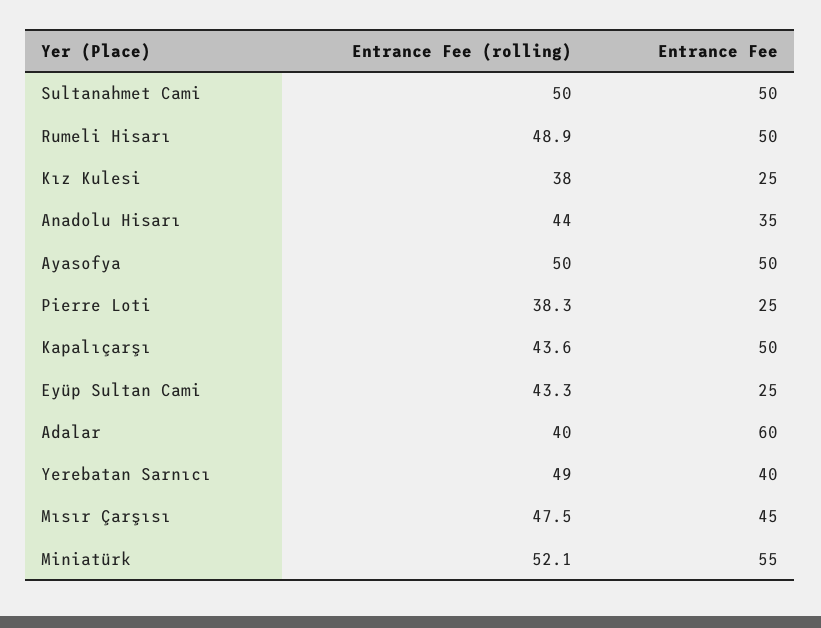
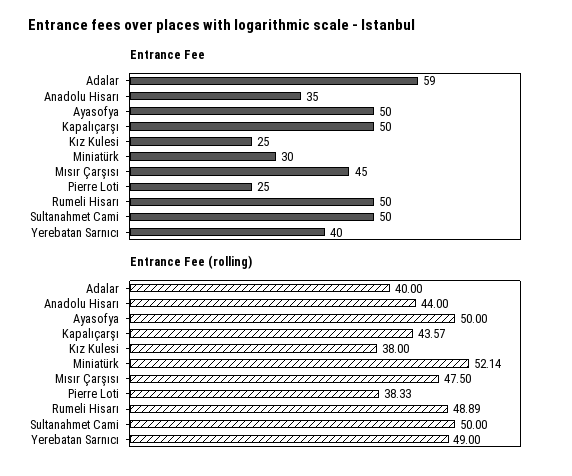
  {
    "Entrance Fee (rolling)": {
      "Sultanahmet Cami": 50,
      "Rumeli Hisarı": 48.89,
      "Kız Kulesi": 38,
      "Anadolu Hisarı": 44,
      "Ayasofya": 50,
      "Pierre Loti": 38.33,
      "Kapalıçarşı": 43.57,
-     "Eyüp Sultan Cami": 43.3,
      "Adalar": 40,
      "Yerebatan Sarnıcı": 49,
      "Mısır Çarşısı": 47.5,
      "Miniatürk": 52.14
    },
    "Entrance Fee": {
      "Sultanahmet Cami": 50,
      "Rumeli Hisarı": 50,
      "Kız Kulesi": 25,
      "Anadolu Hisarı": 35,
      "Ayasofya": 50,
      "Pierre Loti": 25,
      "Kapalıçarşı": 50,
-     "Eyüp Sultan Cami": 25,
-     "Adalar": 60,
+     "Adalar": 59,
      "Yerebatan Sarnıcı": 40,
      "Mısır Çarşısı": 45,
-     "Miniatürk": 55
+     "Miniatürk": 30
    }
  }

